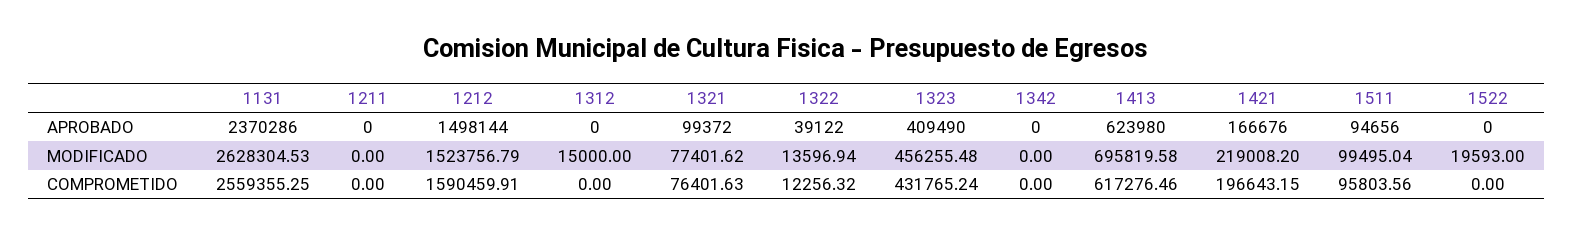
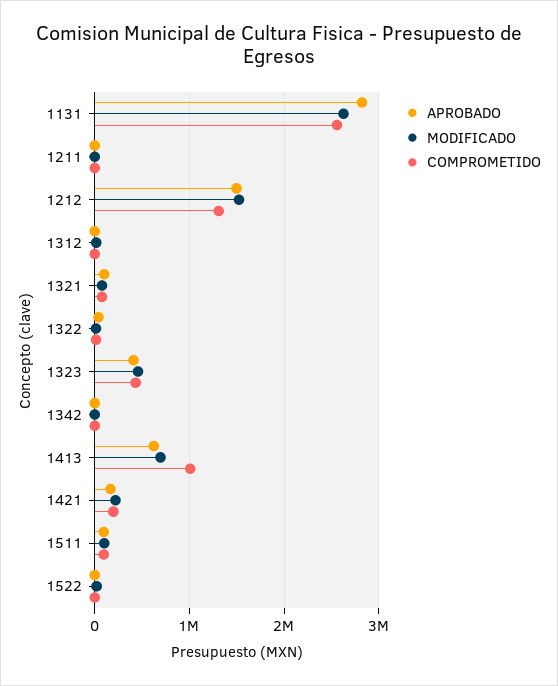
  {
    "APROBADO": {
-     "1131": 2370286,
+     "1131": 2800000,
      "1211": 0,
      "1212": 1498144,
      "1312": 0,
      "1321": 99372,
      "1322": 39122,
      "1323": 409490,
      "1342": 0,
      "1413": 623980,
      "1421": 166676,
      "1511": 94656,
      "1522": 0
    },
    "MODIFICADO": {
      "1131": 2628304.53,
      "1211": 0,
      "1212": 1523756.79,
      "1312": 15000,
      "1321": 77401.62,
      "1322": 13596.94,
      "1323": 456255.48,
      "1342": 0,
      "1413": 695819.58,
      "1421": 219008.2,
      "1511": 99495.04,
      "1522": 19593
    },
    "COMPROMETIDO": {
      "1131": 2559355.25,
      "1211": 0,
-     "1212": 1590459.91,
+     "1212": 1300000,
      "1312": 0,
      "1321": 76401.63,
      "1322": 12256.32,
      "1323": 431765.24,
      "1342": 0,
-     "1413": 617276.46,
+     "1413": 1000000,
      "1421": 196643.15,
      "1511": 95803.56,
      "1522": 0
    }
  }

